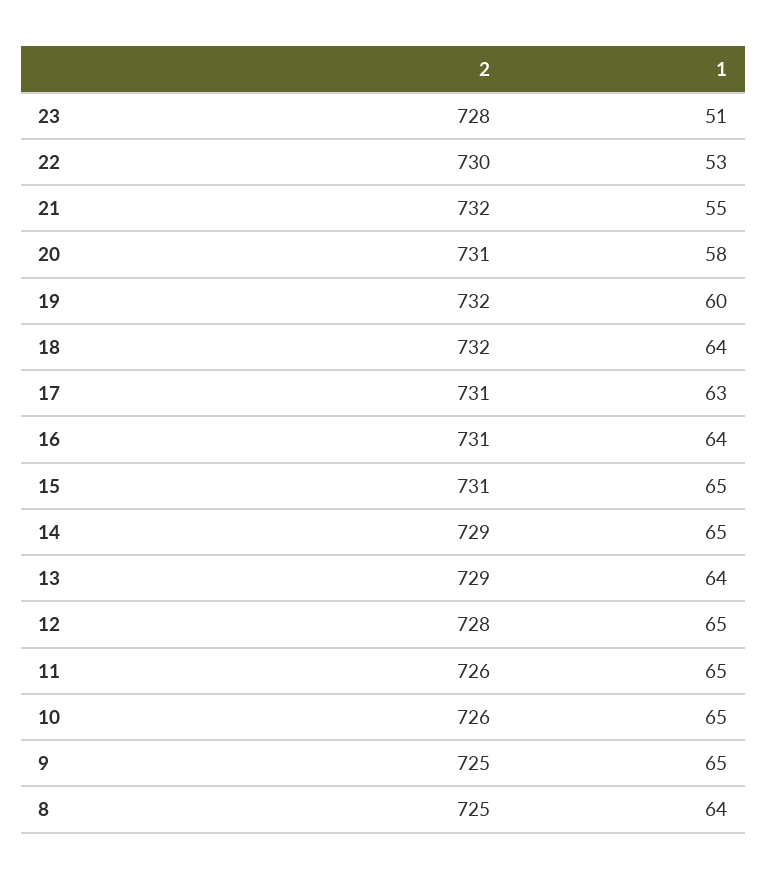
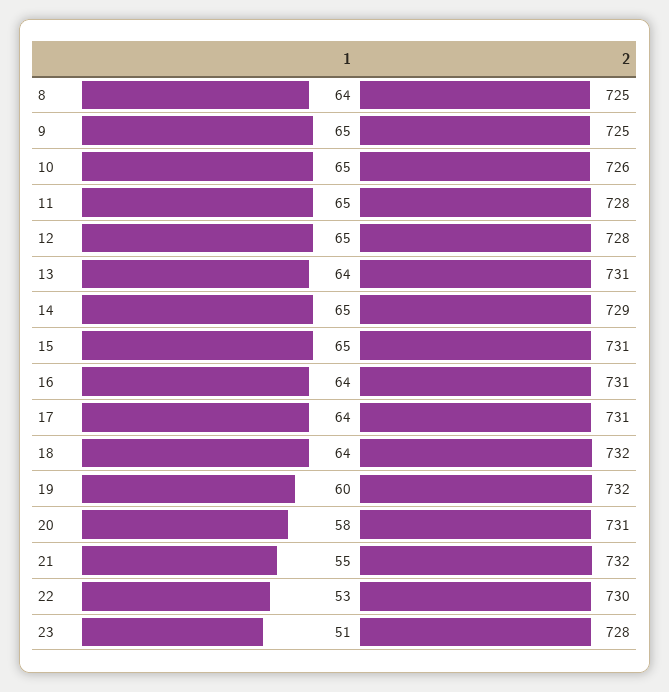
  {
    "2": {
      "23": 728,
      "22": 730,
      "21": 732,
      "20": 731,
      "19": 732,
      "18": 732,
      "17": 731,
      "16": 731,
      "15": 731,
      "14": 729,
-     "13": 729,
+     "13": 731,
      "12": 728,
-     "11": 726,
+     "11": 728,
      "10": 726,
      "9": 725,
      "8": 725
    },
    "1": {
      "23": 51,
      "22": 53,
      "21": 55,
      "20": 58,
      "19": 60,
      "18": 64,
-     "17": 63,
+     "17": 64,
      "16": 64,
      "15": 65,
      "14": 65,
      "13": 64,
      "12": 65,
      "11": 65,
      "10": 65,
      "9": 65,
      "8": 64
    }
  }

